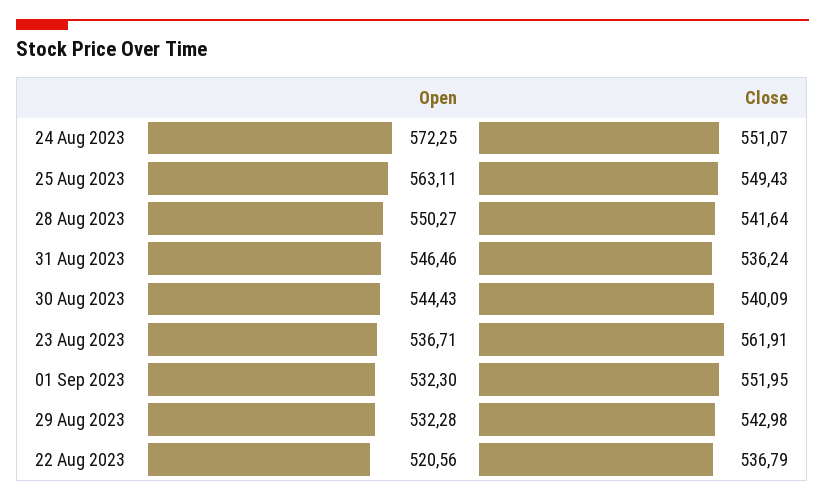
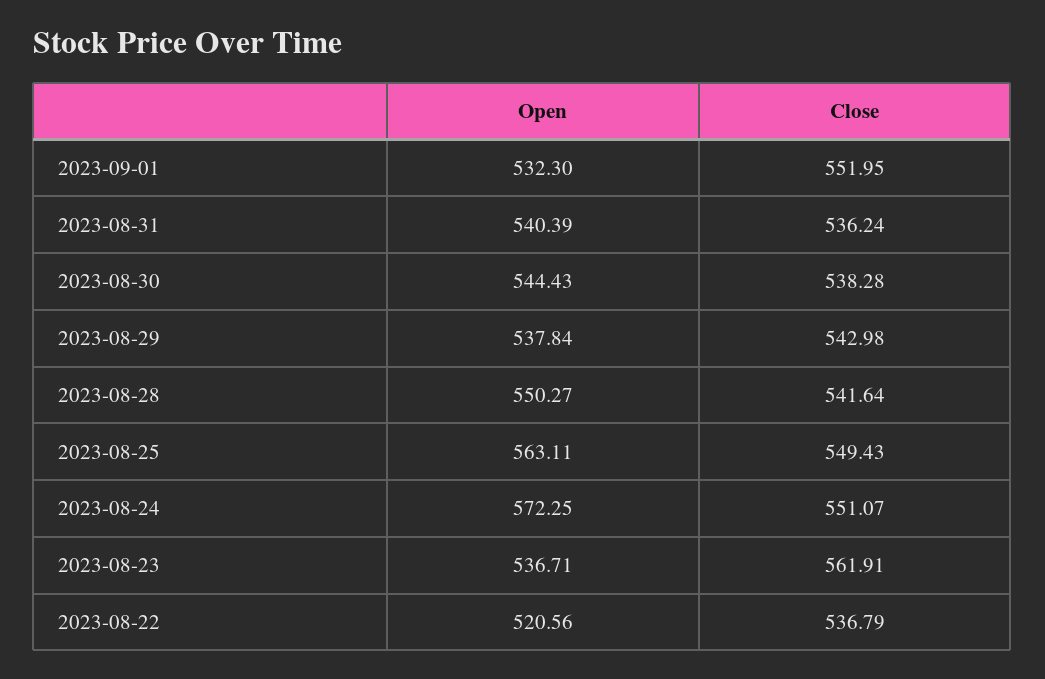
  {
    "Open": {
      "24 Aug 2023": 572.25,
      "25 Aug 2023": 563.11,
      "28 Aug 2023": 550.27,
-     "31 Aug 2023": 546.46,
+     "31 Aug 2023": 540.39,
      "30 Aug 2023": 544.43,
      "23 Aug 2023": 536.71,
      "01 Sep 2023": 532.3,
-     "29 Aug 2023": 532.28,
+     "29 Aug 2023": 537.84,
      "22 Aug 2023": 520.56
    },
    "Close": {
      "24 Aug 2023": 551.07,
      "25 Aug 2023": 549.43,
      "28 Aug 2023": 541.64,
      "31 Aug 2023": 536.24,
-     "30 Aug 2023": 540.09,
+     "30 Aug 2023": 538.28,
      "23 Aug 2023": 561.91,
      "01 Sep 2023": 551.95,
      "29 Aug 2023": 542.98,
      "22 Aug 2023": 536.79
    }
  }

